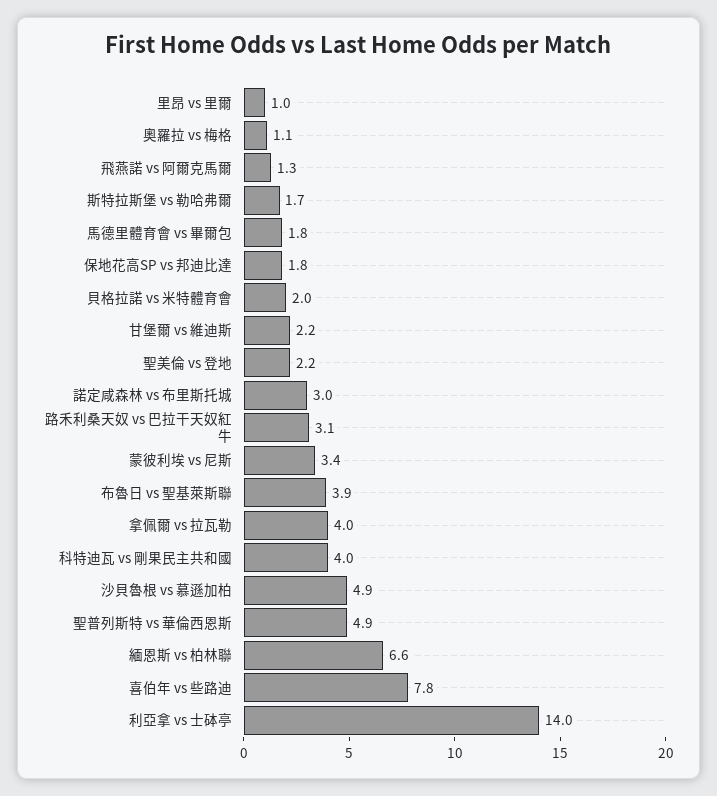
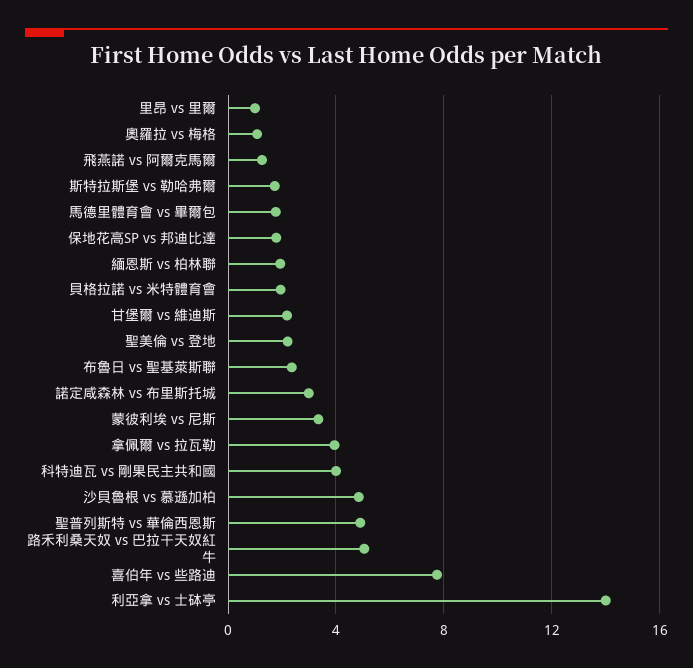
  {
    "里昂 vs 里爾": 1,
    "奧羅拉 vs 梅格": 1.1,
    "飛燕諾 vs 阿爾克馬爾": 1.3,
    "斯特拉斯堡 vs 勒哈弗爾": 1.7,
    "馬德里體育會 vs 畢爾包": 1.8,
    "保地花高SP vs 邦迪比達": 1.8,
    "貝格拉諾 vs 米特體育會": 2,
    "甘堡爾 vs 維迪斯": 2.2,
    "聖美倫 vs 登地": 2.2,
    "諾定咸森林 vs 布里斯托城": 3,
-   "路禾利桑天奴 vs 巴拉干天奴紅牛": 3.1,
+   "路禾利桑天奴 vs 巴拉干天奴紅牛": 5,
    "蒙彼利埃 vs 尼斯": 3.4,
-   "布魯日 vs 聖基萊斯聯": 3.9,
+   "布魯日 vs 聖基萊斯聯": 2.5,
    "拿佩爾 vs 拉瓦勒": 4,
    "科特迪瓦 vs 剛果民主共和國": 4,
    "沙貝魯根 vs 慕遜加柏": 4.9,
    "聖普列斯特 vs 華倫西恩斯": 4.9,
-   "緬恩斯 vs 柏林聯": 6.6,
+   "緬恩斯 vs 柏林聯": 2,
    "喜伯年 vs 些路迪": 7.8,
    "利亞拿 vs 士砵亭": 14
  }

